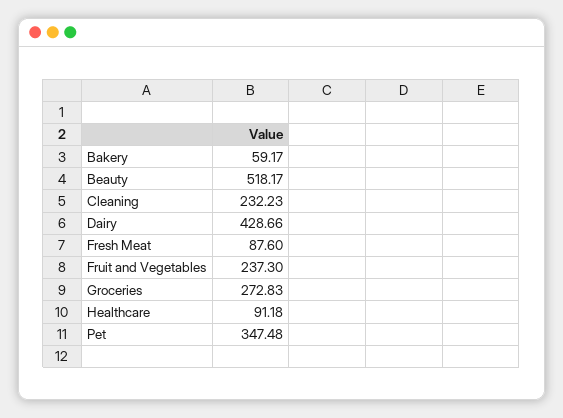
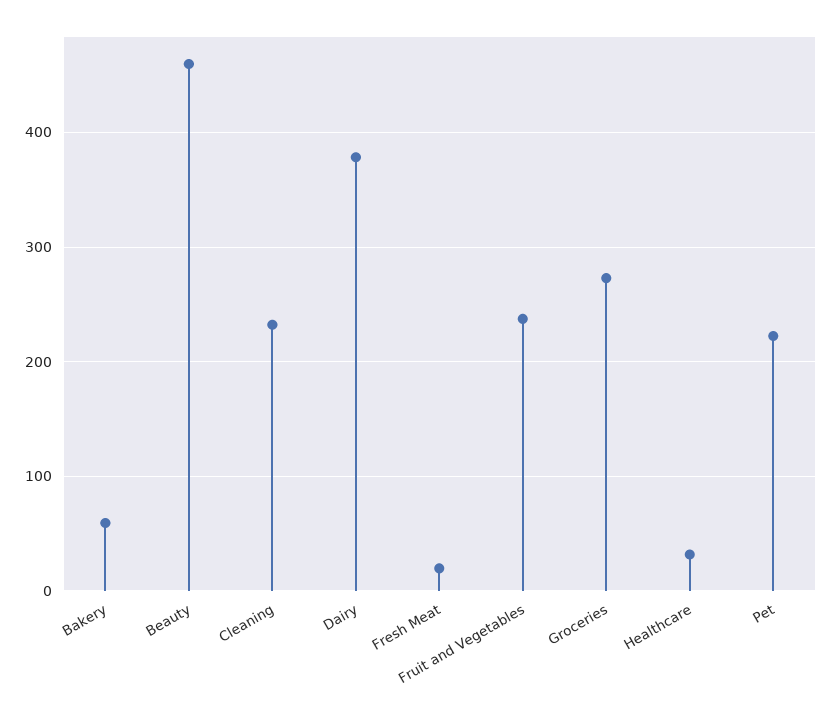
  {
    "Bakery": 59.17,
-   "Beauty": 518.17,
+   "Beauty": 460,
    "Cleaning": 232.23,
-   "Dairy": 428.66,
+   "Dairy": 380,
-   "Fresh Meat": 87.6,
+   "Fresh Meat": 20,
    "Fruit and Vegetables": 237.3,
    "Groceries": 272.83,
-   "Healthcare": 91.18,
+   "Healthcare": 30,
-   "Pet": 347.48
+   "Pet": 220
  }

